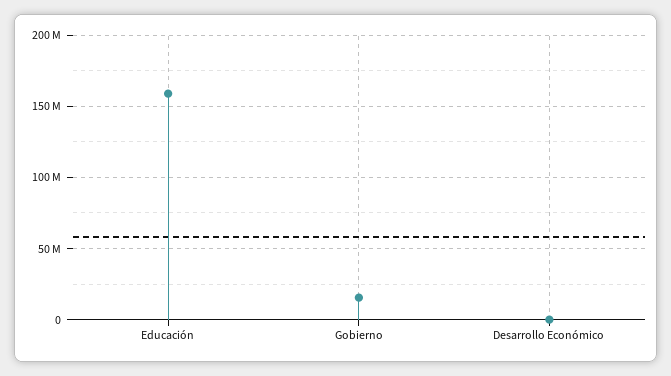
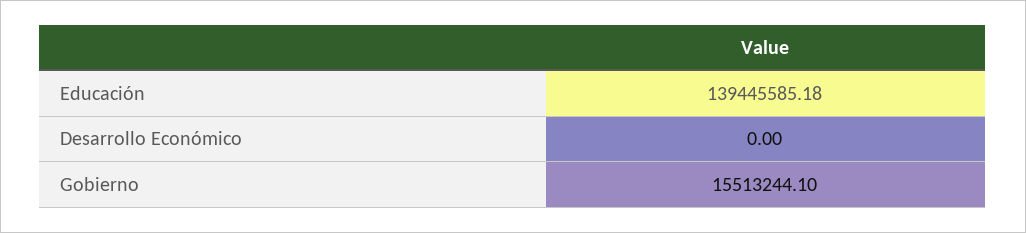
  {
-   "Educación": 160000000,
+   "Educación": 139445585.18,
    "Gobierno": 15513244.1,
    "Desarrollo Económico": 0
  }

